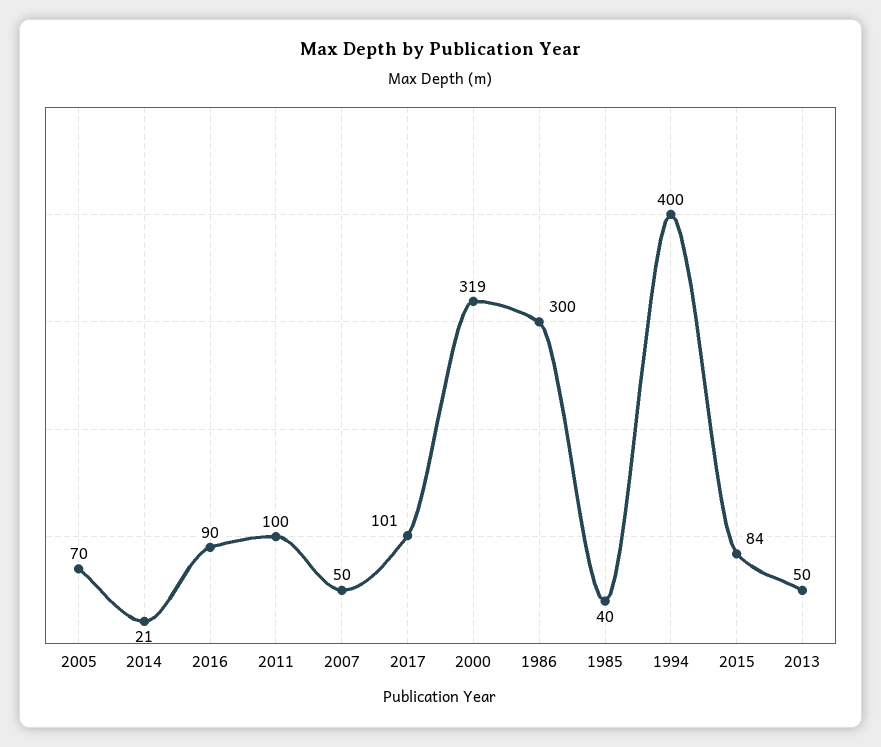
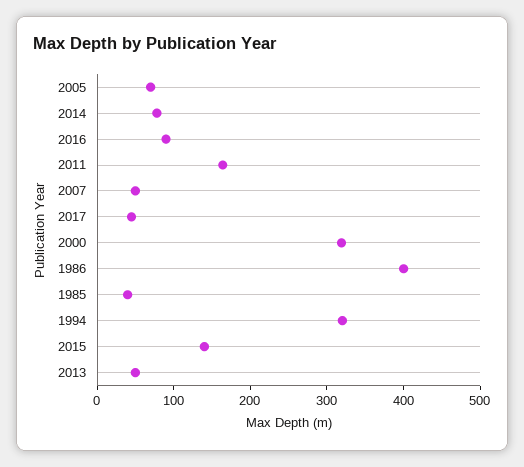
  {
    "2005": 70,
-   "2014": 21,
+   "2014": 80,
    "2016": 90,
-   "2011": 100,
+   "2011": 160,
    "2007": 50,
-   "2017": 101,
+   "2017": 40,
    "2000": 319,
-   "1986": 300,
+   "1986": 400,
    "1985": 40,
-   "1994": 400,
+   "1994": 320,
-   "2015": 84,
+   "2015": 140,
    "2013": 50
  }

